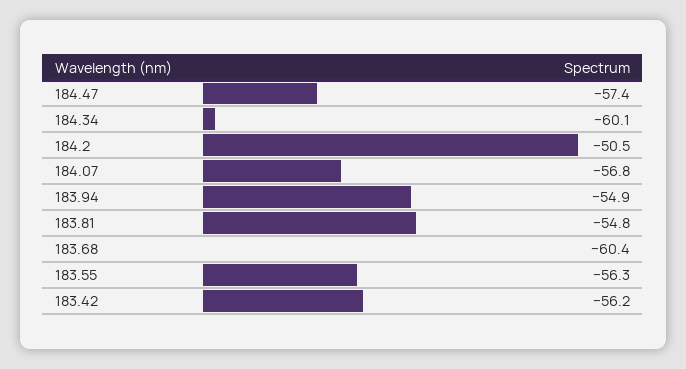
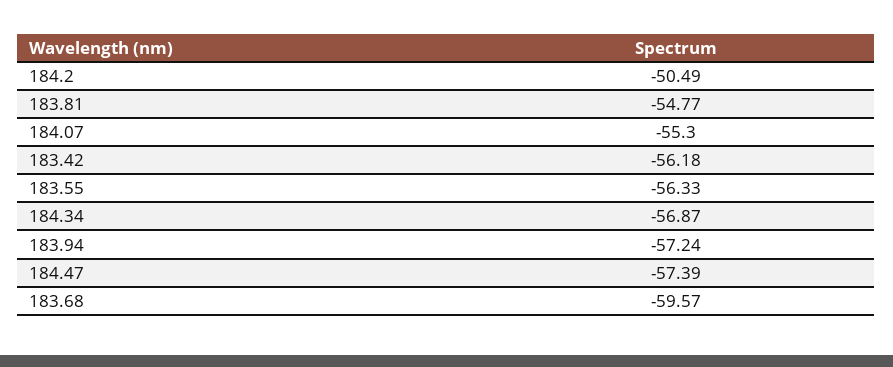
  {
    "184.47": -57.39,
-   "184.34": -60.1,
+   "184.34": -56.87,
    "184.2": -50.49,
-   "184.07": -56.8,
+   "184.07": -55.3,
-   "183.94": -54.9,
+   "183.94": -57.24,
    "183.81": -54.77,
-   "183.68": -60.4,
+   "183.68": -59.57,
    "183.55": -56.33,
    "183.42": -56.18
  }

